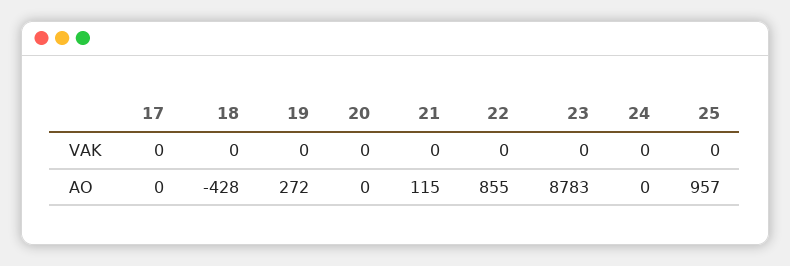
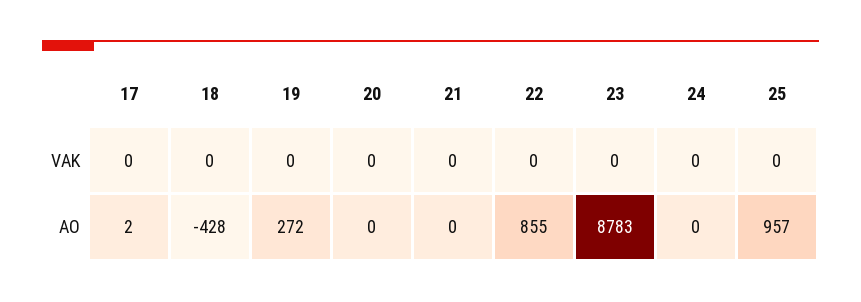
  {
    "17": {
      "VAK": 0,
-     "AO": 0
+     "AO": 2
    },
    "18": {
      "VAK": 0,
      "AO": -428
    },
    "19": {
      "VAK": 0,
      "AO": 272
    },
    "20": {
      "VAK": 0,
      "AO": 0
    },
    "21": {
      "VAK": 0,
-     "AO": 115
+     "AO": 0
    },
    "22": {
      "VAK": 0,
      "AO": 855
    },
    "23": {
      "VAK": 0,
      "AO": 8783
    },
    "24": {
      "VAK": 0,
      "AO": 0
    },
    "25": {
      "VAK": 0,
      "AO": 957
    }
  }

